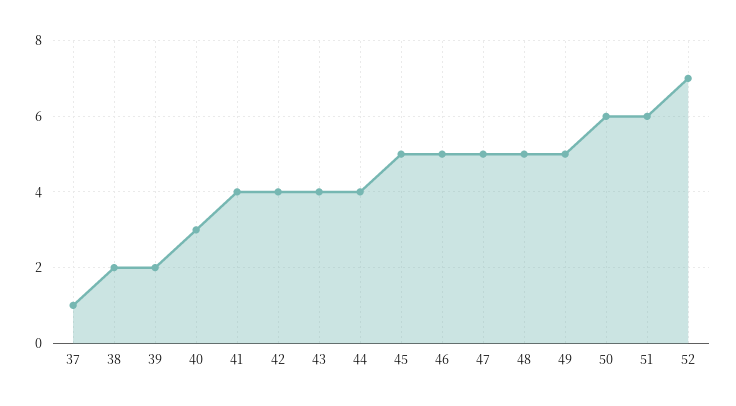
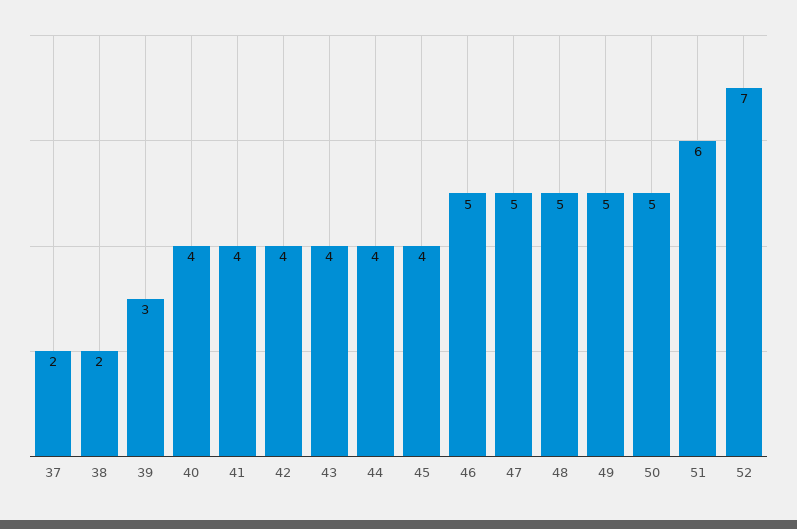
  {
-   "37": 1,
+   "37": 2,
    "38": 2,
-   "39": 2,
+   "39": 3,
-   "40": 3,
+   "40": 4,
    "41": 4,
    "42": 4,
    "43": 4,
    "44": 4,
-   "45": 5,
+   "45": 4,
    "46": 5,
    "47": 5,
    "48": 5,
    "49": 5,
-   "50": 6,
+   "50": 5,
    "51": 6,
    "52": 7
  }

